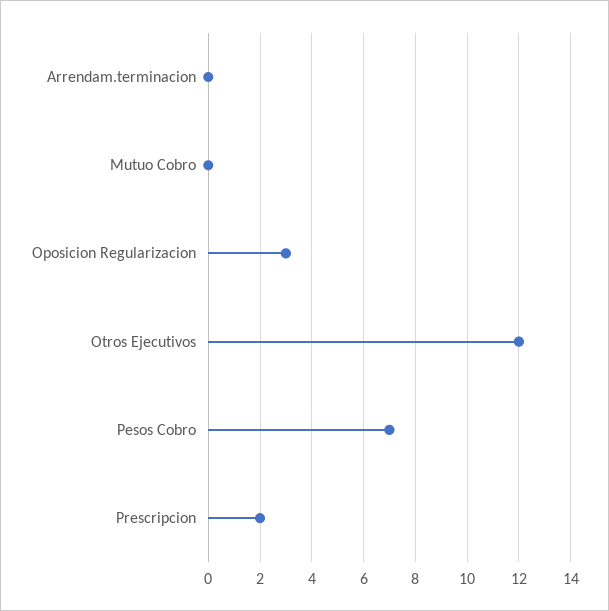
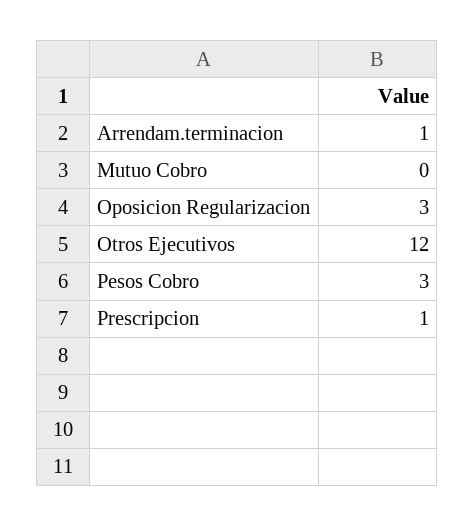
  {
-   "Arrendam.terminacion": 0,
+   "Arrendam.terminacion": 1,
    "Mutuo Cobro": 0,
    "Oposicion Regularizacion": 3,
    "Otros Ejecutivos": 12,
-   "Pesos Cobro": 7,
+   "Pesos Cobro": 3,
-   "Prescripcion": 2
+   "Prescripcion": 1
  }

